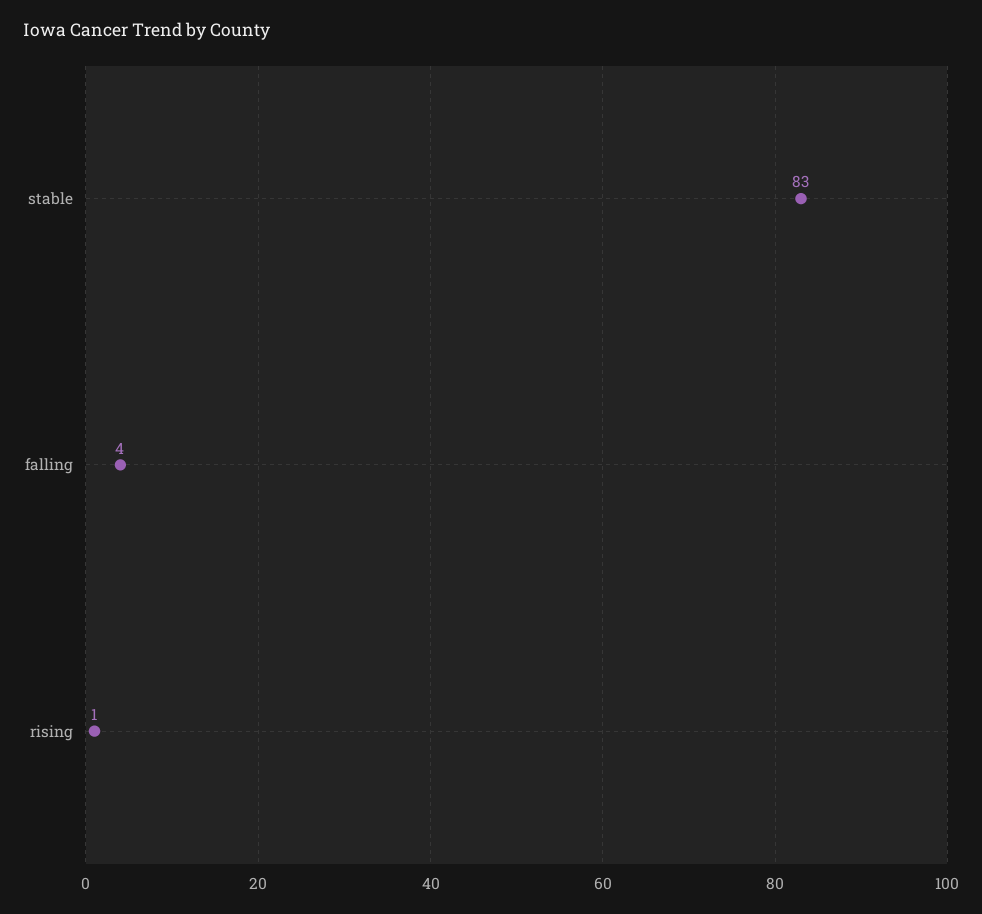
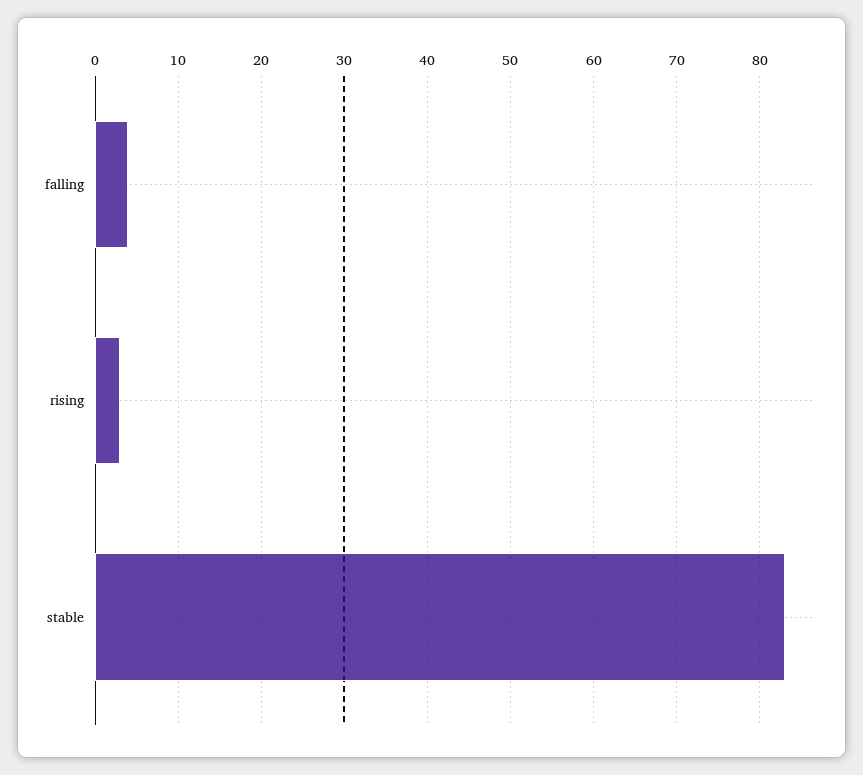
  {
    "stable": 83,
    "falling": 4,
-   "rising": 1
+   "rising": 3
  }

